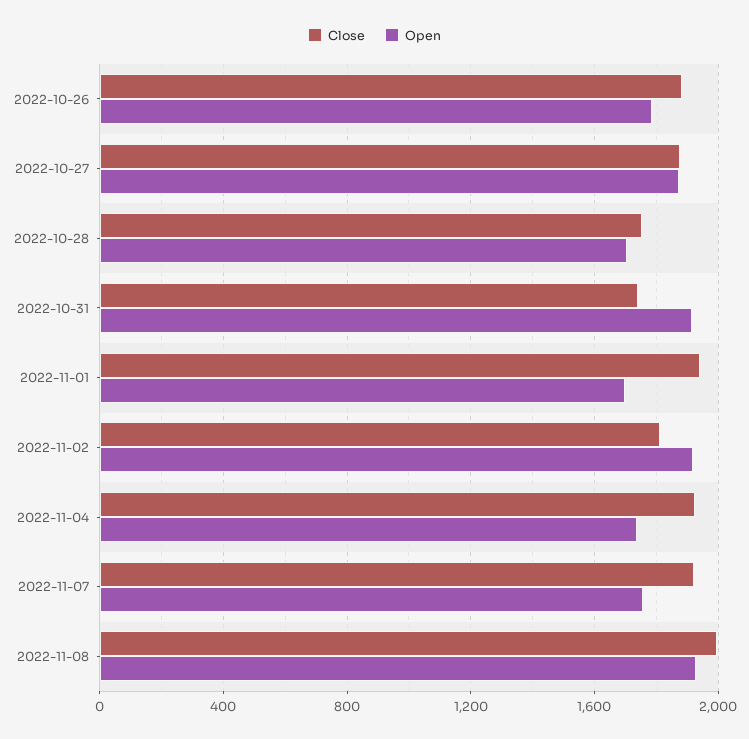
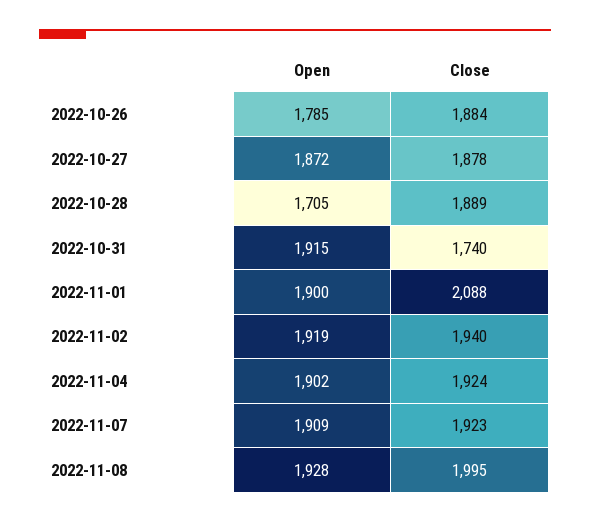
  {
    "Close": {
      "2022-10-26": 1884,
      "2022-10-27": 1878,
-     "2022-10-28": 1750,
+     "2022-10-28": 1889,
      "2022-10-31": 1740,
-     "2022-11-01": 1950,
+     "2022-11-01": 2088,
-     "2022-11-02": 1800,
+     "2022-11-02": 1940,
      "2022-11-04": 1924,
      "2022-11-07": 1923,
      "2022-11-08": 1995
    },
    "Open": {
      "2022-10-26": 1785,
      "2022-10-27": 1872,
      "2022-10-28": 1705,
      "2022-10-31": 1915,
-     "2022-11-01": 1700,
+     "2022-11-01": 1900,
      "2022-11-02": 1919,
-     "2022-11-04": 1750,
+     "2022-11-04": 1902,
-     "2022-11-07": 1750,
+     "2022-11-07": 1909,
      "2022-11-08": 1928
    }
  }

